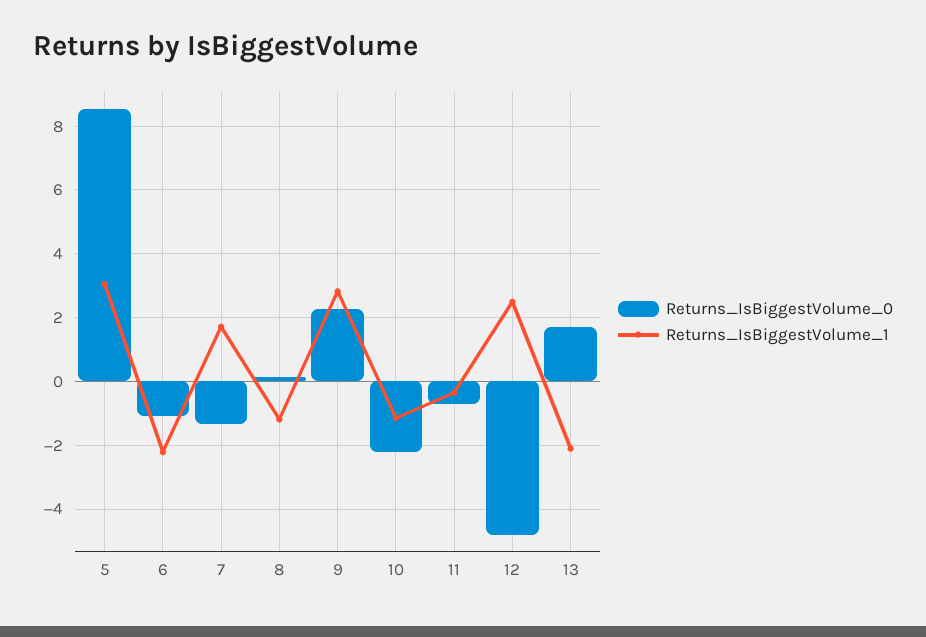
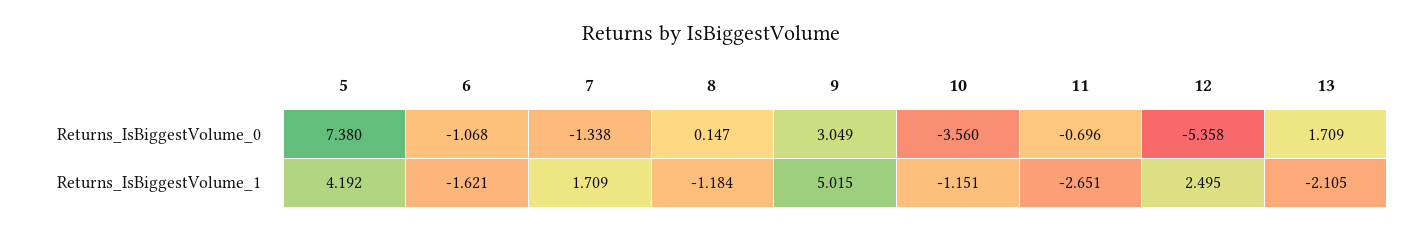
  {
    "Returns_IsBiggestVolume_0": {
-     "5": 8.6,
+     "5": 7.38,
      "6": -1.068,
      "7": -1.338,
      "8": 0.147,
-     "9": 2.2,
+     "9": 3.049,
-     "10": -2.2,
+     "10": -3.56,
      "11": -0.696,
-     "12": -4.8,
+     "12": -5.358,
      "13": 1.709
    },
    "Returns_IsBiggestVolume_1": {
-     "5": 3,
+     "5": 4.192,
-     "6": -2.2,
+     "6": -1.621,
      "7": 1.709,
      "8": -1.184,
-     "9": 2.8,
+     "9": 5.015,
      "10": -1.151,
-     "11": -0.4,
+     "11": -2.651,
      "12": 2.495,
      "13": -2.105
    }
  }

